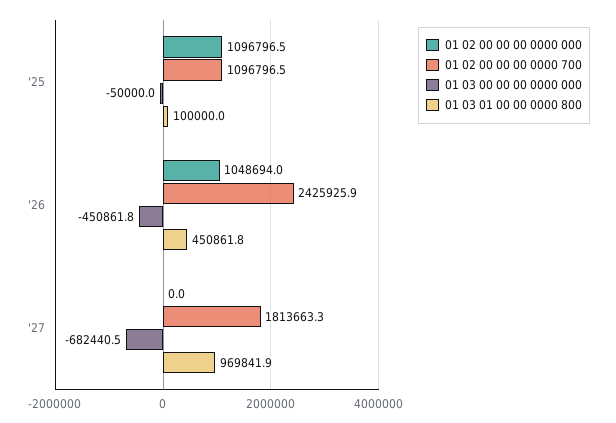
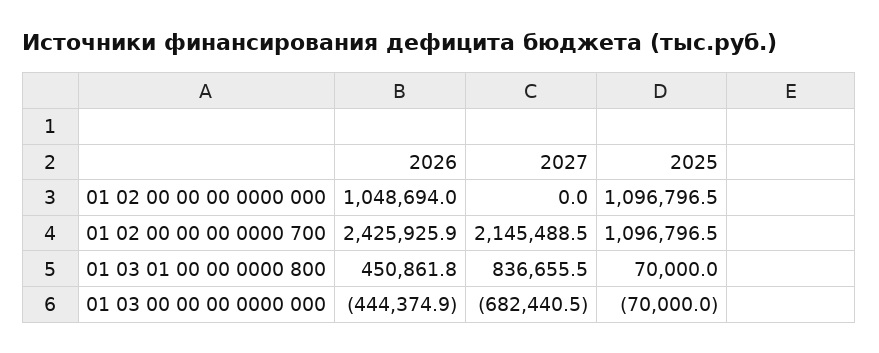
  {
    "01 02 00 00 00 0000 000": {
      "'25": 1096796.5,
      "'26": 1048694,
      "'27": 0
    },
    "01 02 00 00 00 0000 700": {
      "'25": 1096796.5,
      "'26": 2425925.9,
-     "'27": 1813663.3
+     "'27": 2145488.5
    },
    "01 03 00 00 00 0000 000": {
-     "'25": -50000,
+     "'25": -70000,
-     "'26": -450861.8,
+     "'26": -444374.9,
      "'27": -682440.5
    },
    "01 03 01 00 00 0000 800": {
-     "'25": 100000,
+     "'25": 70000,
      "'26": 450861.8,
-     "'27": 969841.9
+     "'27": 836655.5
    }
  }

